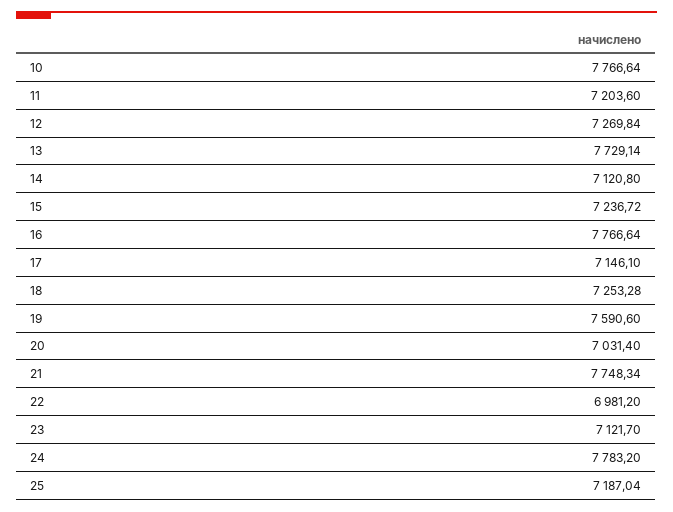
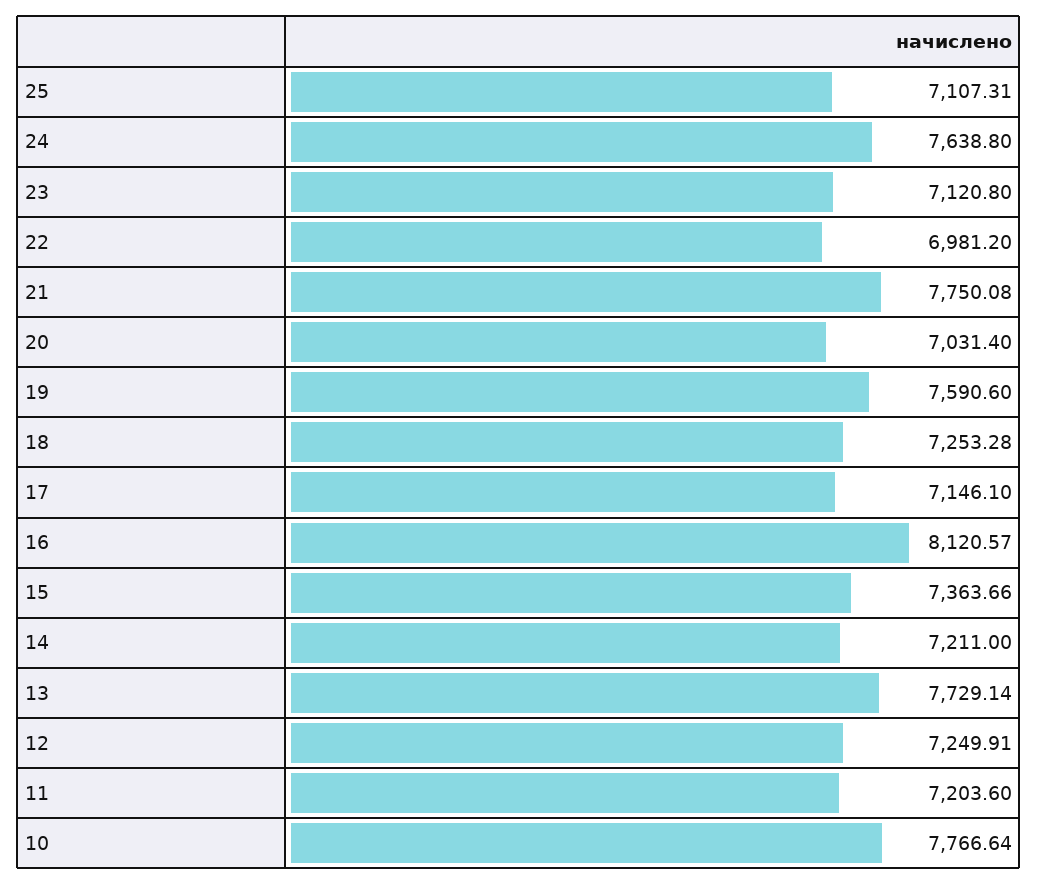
  {
    "10": 7766.64,
    "11": 7203.6,
-   "12": 7269.84,
+   "12": 7249.91,
    "13": 7729.14,
-   "14": 7120.8,
+   "14": 7211,
-   "15": 7236.72,
+   "15": 7363.66,
-   "16": 7766.64,
+   "16": 8120.57,
    "17": 7146.1,
    "18": 7253.28,
    "19": 7590.6,
    "20": 7031.4,
-   "21": 7748.34,
+   "21": 7750.08,
    "22": 6981.2,
-   "23": 7121.7,
+   "23": 7120.8,
-   "24": 7783.2,
+   "24": 7638.8,
-   "25": 7187.04
+   "25": 7107.31
  }

